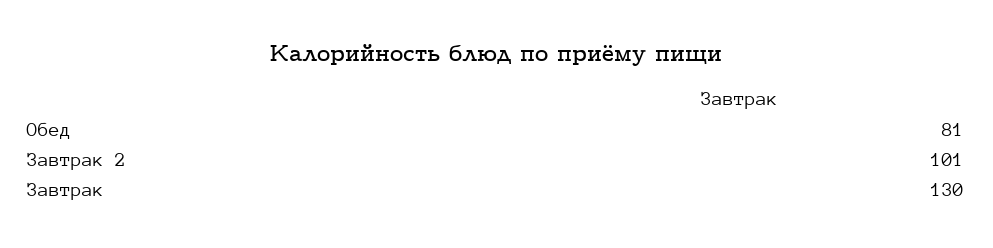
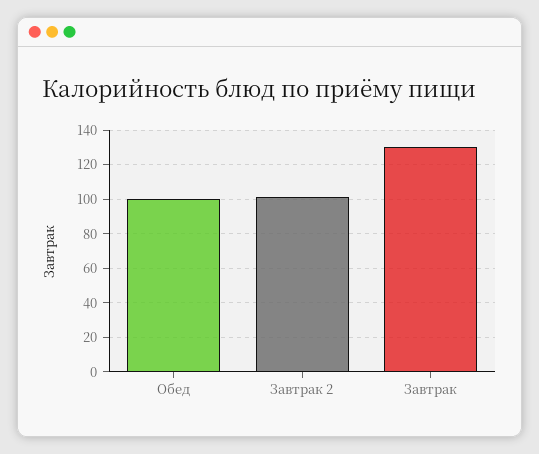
  {
-   "Обед": 81,
+   "Обед": 100,
    "Завтрак 2": 101,
    "Завтрак": 130
  }

